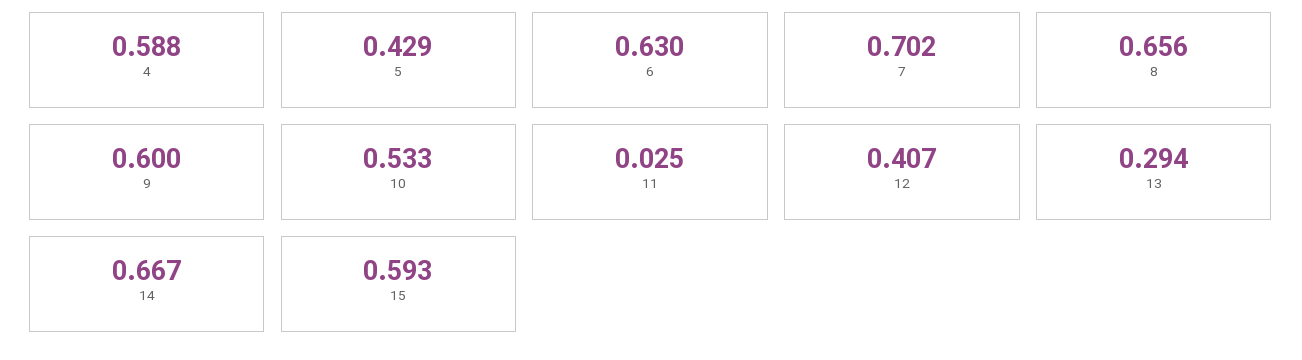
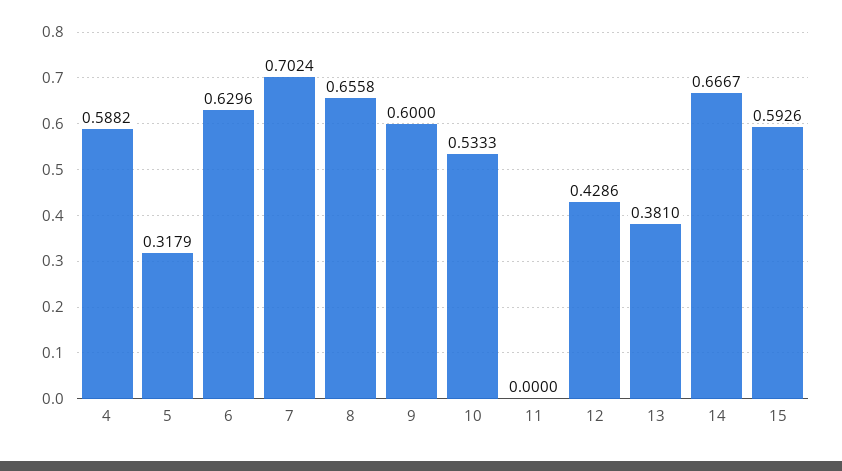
  {
    "4": 0.5882,
-   "5": 0.429,
+   "5": 0.3179,
    "6": 0.6296,
    "7": 0.7024,
    "8": 0.6558,
    "9": 0.6,
    "10": 0.5333,
-   "11": 0.025,
+   "11": 0,
-   "12": 0.407,
+   "12": 0.4286,
-   "13": 0.294,
+   "13": 0.381,
    "14": 0.6667,
    "15": 0.5926
  }

